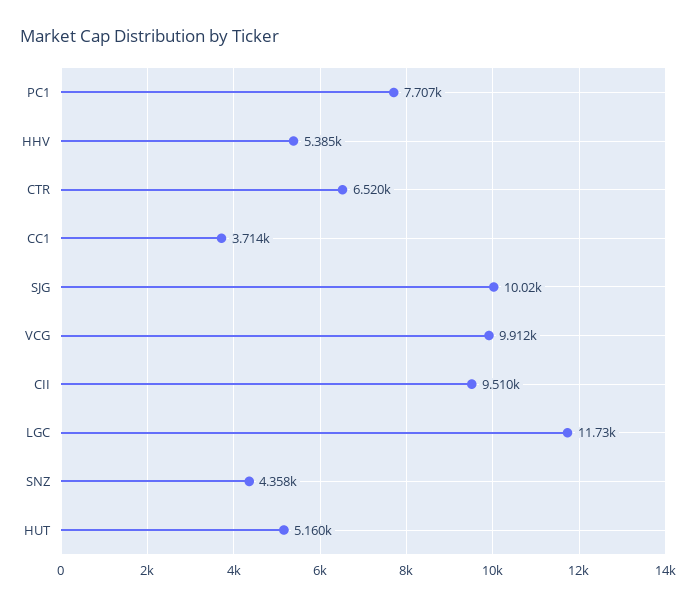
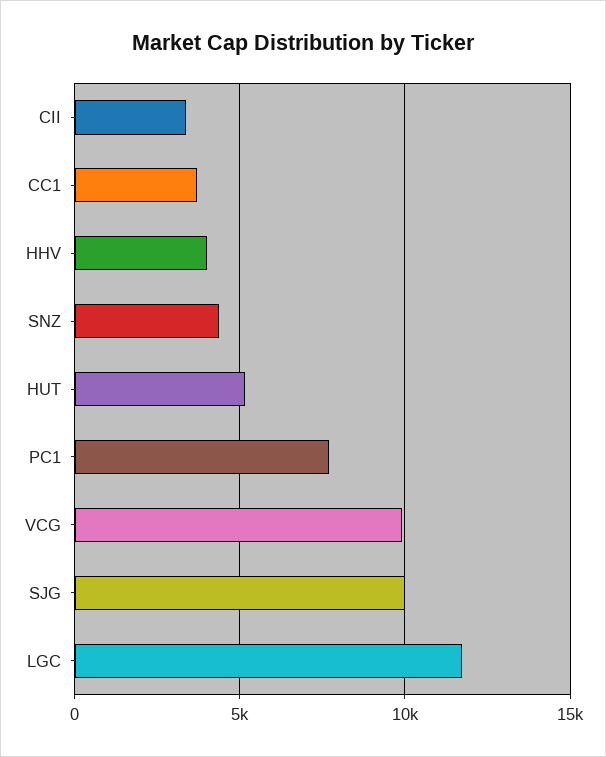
  {
    "PC1": 7707,
-   "HHV": 5385,
+   "HHV": 4000,
-   "CTR": 6520,
    "CC1": 3714,
    "SJG": 10020,
    "VCG": 9912,
-   "CII": 9510,
+   "CII": 3500,
    "LGC": 11730,
    "SNZ": 4358,
    "HUT": 5160
  }

